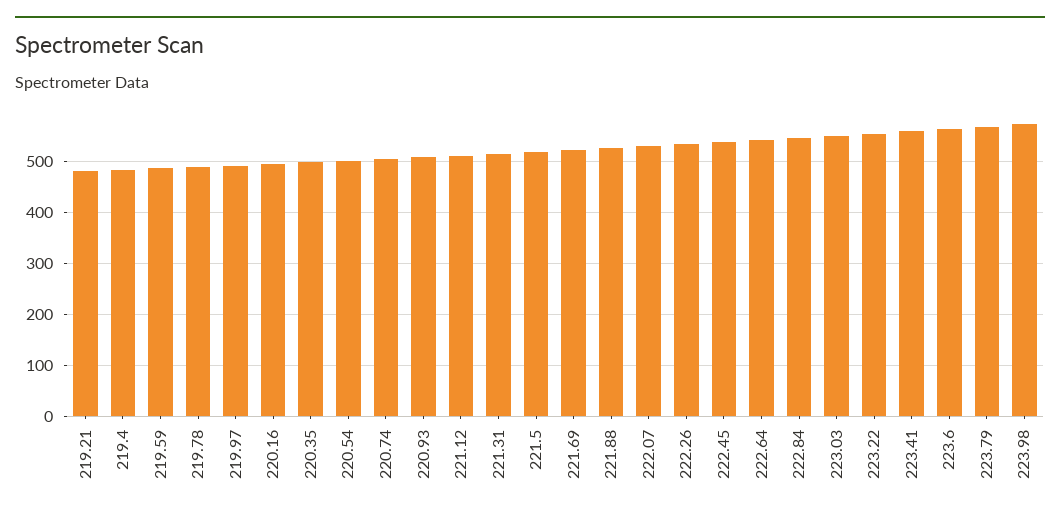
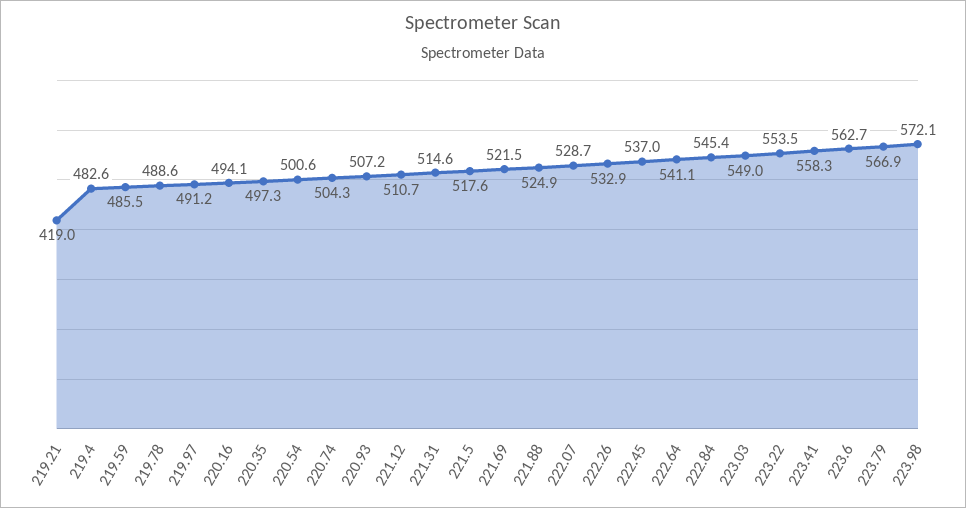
  {
-   "219.21": 480,
+   "219.21": 419,
    "219.4": 482.6,
    "219.59": 485.5,
    "219.78": 488.6,
    "219.97": 491.2,
    "220.16": 494.1,
    "220.35": 497.3,
    "220.54": 500.6,
    "220.74": 504.3,
    "220.93": 507.2,
    "221.12": 510.7,
    "221.31": 514.6,
    "221.5": 517.6,
    "221.69": 521.5,
    "221.88": 524.9,
    "222.07": 528.7,
    "222.26": 532.9,
    "222.45": 537,
    "222.64": 541.1,
    "222.84": 545.4,
    "223.03": 549,
    "223.22": 553.5,
    "223.41": 558.3,
    "223.6": 562.7,
    "223.79": 566.9,
    "223.98": 572.1
  }

